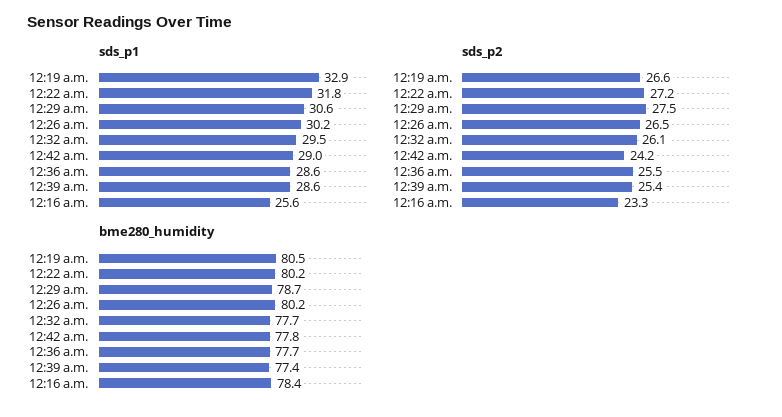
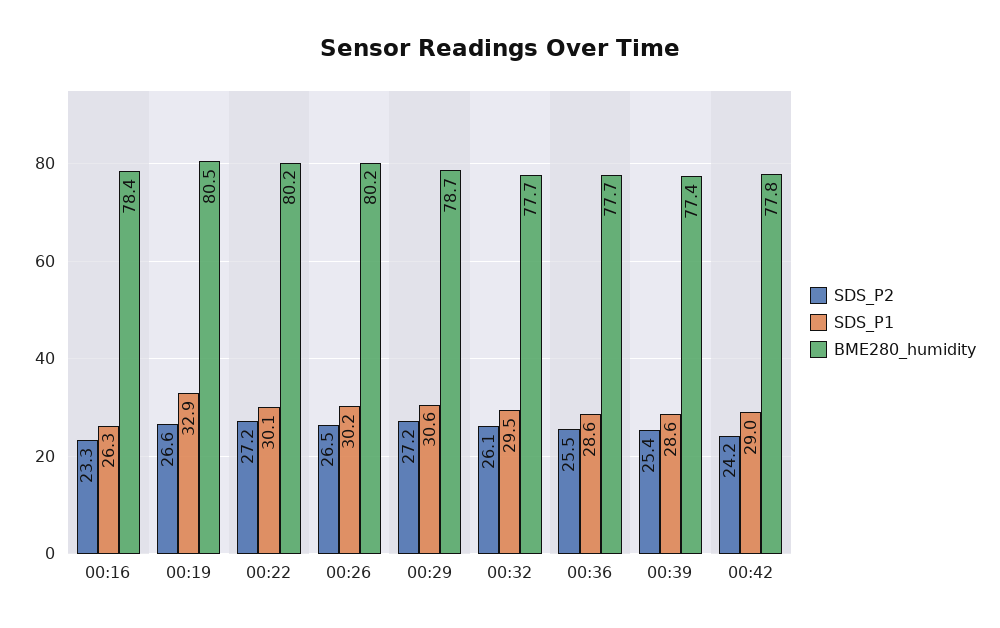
  {
    "sds_p1": {
      "12:19 a.m.": 32.9,
-     "12:22 a.m.": 31.8,
+     "12:22 a.m.": 30.1,
      "12:29 a.m.": 30.6,
      "12:26 a.m.": 30.2,
      "12:32 a.m.": 29.5,
      "12:42 a.m.": 29,
      "12:36 a.m.": 28.6,
      "12:39 a.m.": 28.6,
-     "12:16 a.m.": 25.6
+     "12:16 a.m.": 26.3
    },
    "sds_p2": {
      "12:19 a.m.": 26.6,
      "12:22 a.m.": 27.2,
-     "12:29 a.m.": 27.5,
+     "12:29 a.m.": 27.2,
      "12:26 a.m.": 26.5,
      "12:32 a.m.": 26.1,
      "12:42 a.m.": 24.2,
      "12:36 a.m.": 25.5,
      "12:39 a.m.": 25.4,
      "12:16 a.m.": 23.3
    },
    "bme280_humidity": {
      "12:19 a.m.": 80.5,
      "12:22 a.m.": 80.2,
      "12:29 a.m.": 78.7,
      "12:26 a.m.": 80.2,
      "12:32 a.m.": 77.7,
      "12:42 a.m.": 77.8,
      "12:36 a.m.": 77.7,
      "12:39 a.m.": 77.4,
      "12:16 a.m.": 78.4
    }
  }

